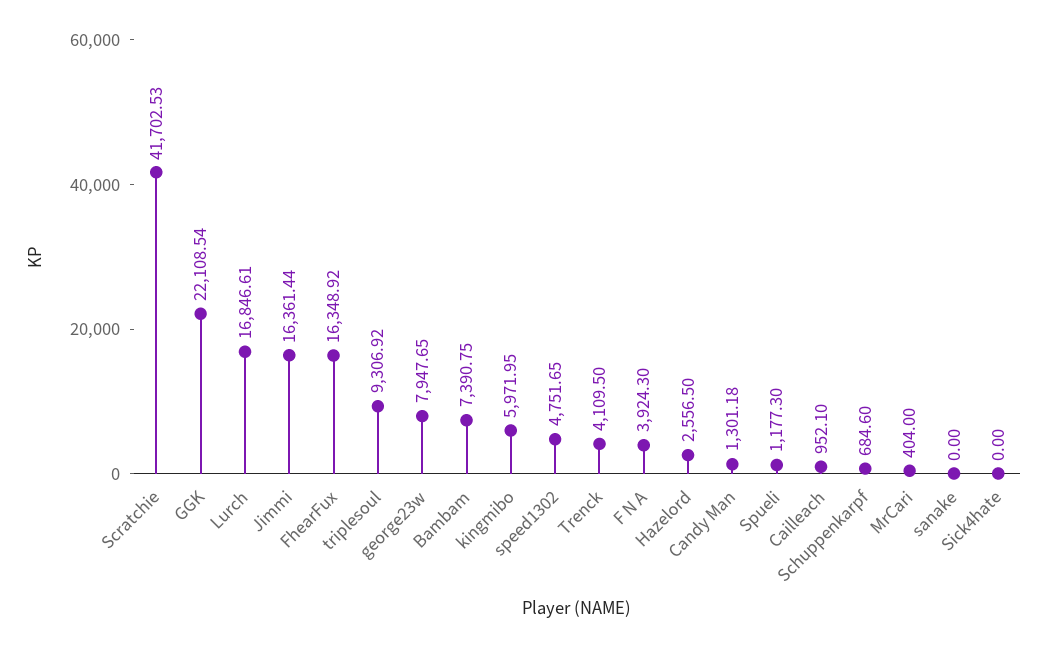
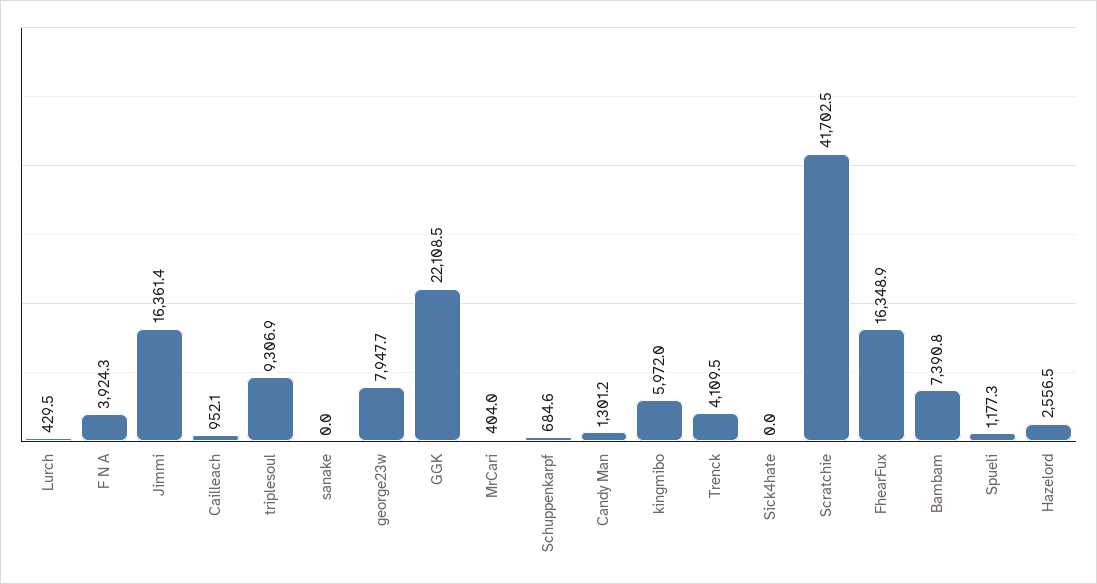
  {
    "Scratchie": 41702.53,
    "GGK": 22108.54,
-   "Lurch": 16846.61,
+   "Lurch": 429.5,
    "Jimmi": 16361.44,
    "FhearFux": 16348.92,
    "triplesoul": 9306.92,
    "george23w": 7947.65,
    "Bambam": 7390.75,
    "kingmibo": 5971.95,
-   "speed1302": 4751.65,
    "Trenck": 4109.5,
    "F N A": 3924.3,
    "Hazelord": 2556.5,
    "Candy Man": 1301.18,
    "Spueli": 1177.3,
    "Cailleach": 952.1,
    "Schuppenkarpf": 684.6,
    "MrCari": 404,
    "sanake": 0,
    "Sick4hate": 0
  }

